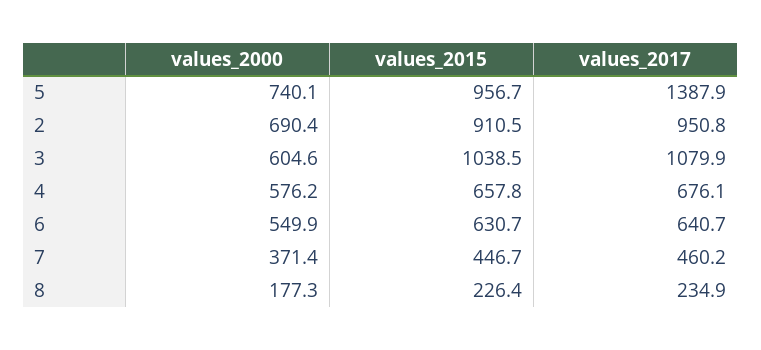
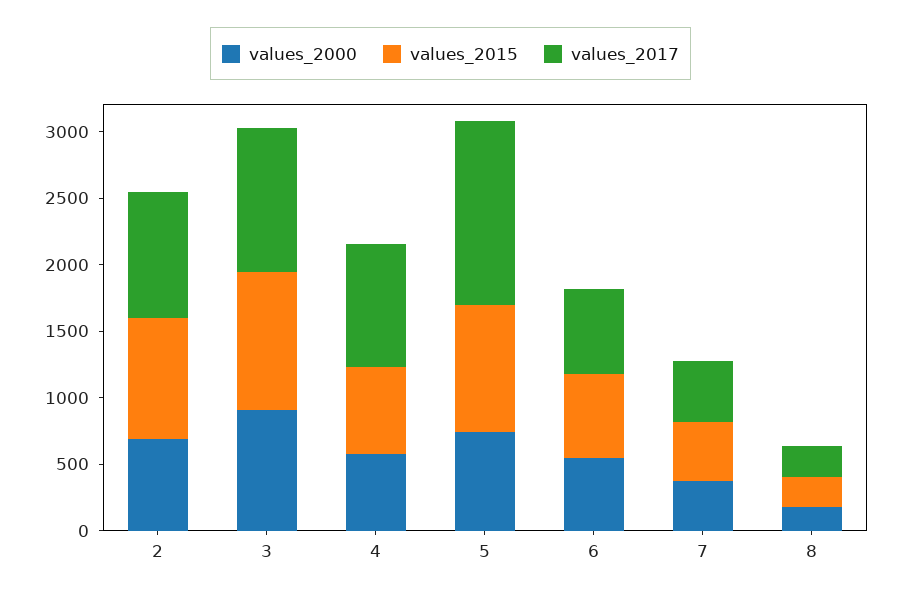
  {
    "values_2000": {
      "5": 740.1,
      "2": 690.4,
-     "3": 604.6,
+     "3": 900,
      "4": 576.2,
      "6": 549.9,
      "7": 371.4,
      "8": 177.3
    },
    "values_2015": {
      "5": 956.7,
      "2": 910.5,
      "3": 1038.5,
      "4": 657.8,
      "6": 630.7,
      "7": 446.7,
      "8": 226.4
    },
    "values_2017": {
      "5": 1387.9,
      "2": 950.8,
      "3": 1079.9,
-     "4": 676.1,
+     "4": 900,
      "6": 640.7,
      "7": 460.2,
      "8": 234.9
    }
  }

